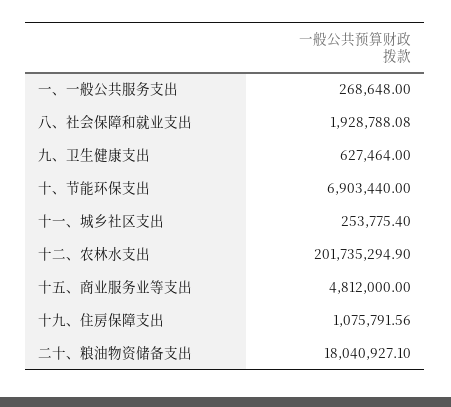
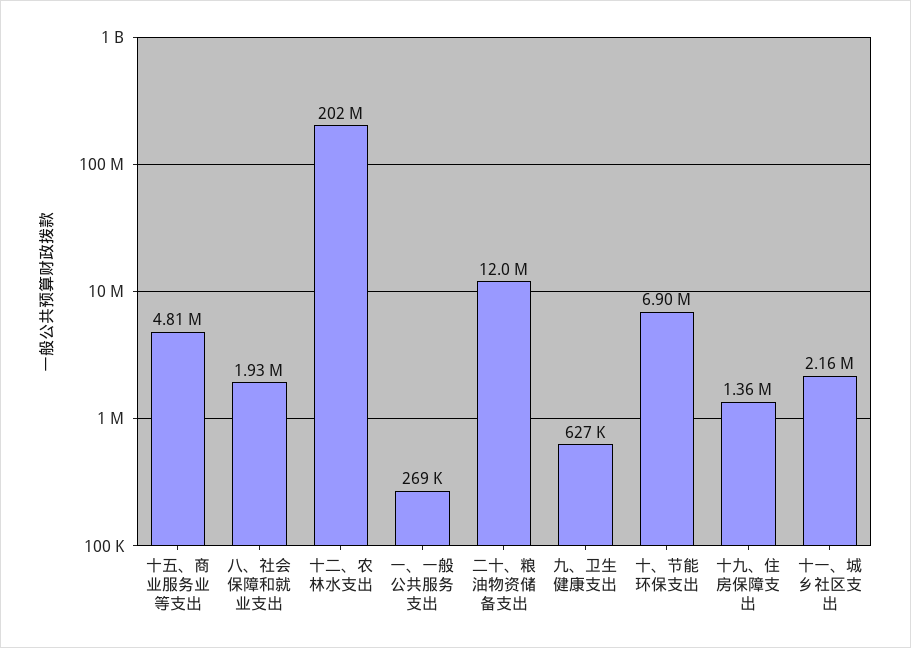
  {
    "一、一般公共服务支出": 268648,
    "八、社会保障和就业支出": 1928788.08,
    "九、卫生健康支出": 627464,
    "十、节能环保支出": 6903440,
-   "十一、城乡社区支出": 253775.4,
+   "十一、城乡社区支出": 2160000,
    "十二、农林水支出": 201735294.9,
    "十五、商业服务业等支出": 4812000,
-   "十九、住房保障支出": 1075791.56,
+   "十九、住房保障支出": 1360000,
-   "二十、粮油物资储备支出": 18040927.1
+   "二十、粮油物资储备支出": 12000000
  }

